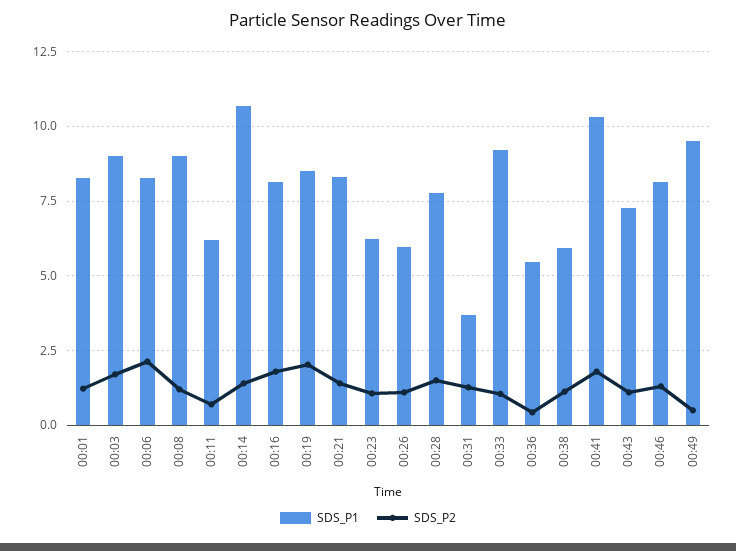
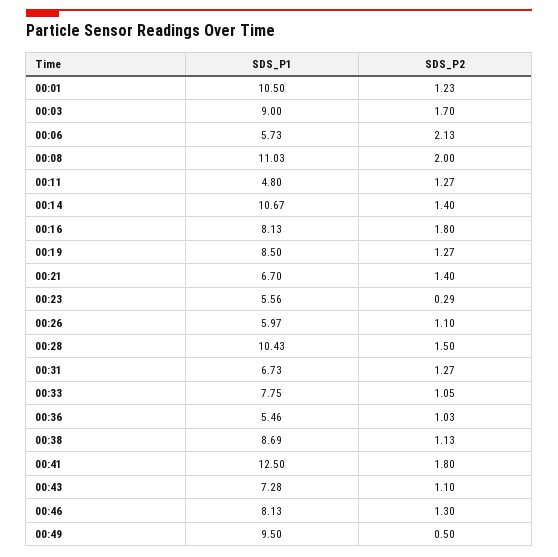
  {
    "SDS_P1": {
-     "00:01": 8.25,
+     "00:01": 10.5,
      "00:03": 9,
-     "00:06": 8.25,
+     "00:06": 5.73,
-     "00:08": 9,
+     "00:08": 11.03,
-     "00:11": 6.25,
+     "00:11": 4.8,
      "00:14": 10.67,
      "00:16": 8.13,
      "00:19": 8.5,
-     "00:21": 8.25,
+     "00:21": 6.7,
-     "00:23": 6.25,
+     "00:23": 5.56,
      "00:26": 5.97,
-     "00:28": 7.75,
+     "00:28": 10.43,
-     "00:31": 3.75,
+     "00:31": 6.73,
-     "00:33": 9.25,
+     "00:33": 7.75,
      "00:36": 5.46,
-     "00:38": 6,
+     "00:38": 8.69,
-     "00:41": 10.25,
+     "00:41": 12.5,
      "00:43": 7.28,
      "00:46": 8.13,
      "00:49": 9.5
    },
    "SDS_P2": {
      "00:01": 1.23,
      "00:03": 1.7,
      "00:06": 2.13,
-     "00:08": 1.25,
+     "00:08": 2,
-     "00:11": 0.75,
+     "00:11": 1.27,
      "00:14": 1.4,
      "00:16": 1.8,
-     "00:19": 2,
+     "00:19": 1.27,
      "00:21": 1.4,
-     "00:23": 1,
+     "00:23": 0.29,
      "00:26": 1.1,
      "00:28": 1.5,
      "00:31": 1.27,
      "00:33": 1.05,
-     "00:36": 0.5,
+     "00:36": 1.03,
      "00:38": 1.13,
      "00:41": 1.8,
      "00:43": 1.1,
      "00:46": 1.3,
      "00:49": 0.5
    }
  }

